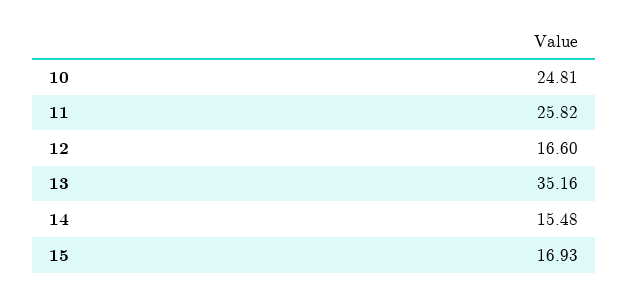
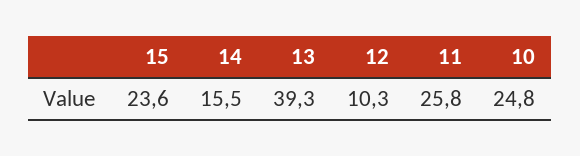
  {
    "10": 24.81,
    "11": 25.82,
-   "12": 16.6,
+   "12": 10.3,
-   "13": 35.16,
+   "13": 39.3,
    "14": 15.48,
-   "15": 16.93
+   "15": 23.6
  }

